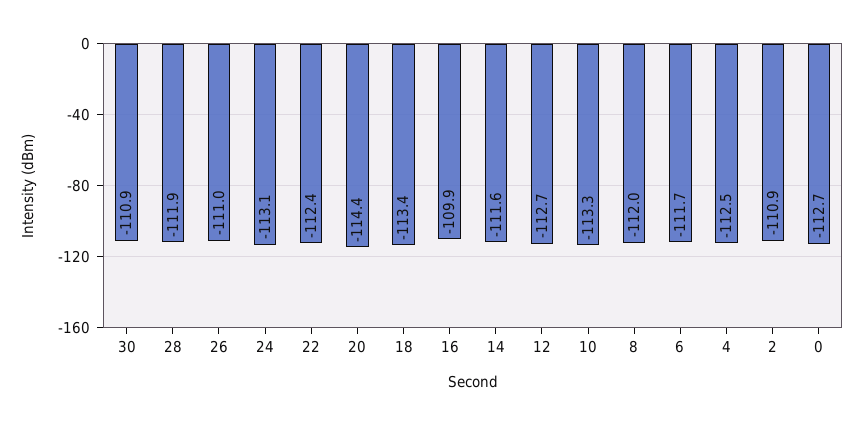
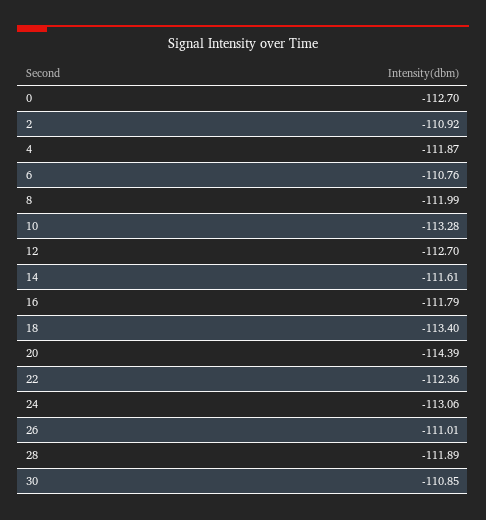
  {
    "30": -110.85,
    "28": -111.89,
    "26": -111.01,
    "24": -113.06,
    "22": -112.36,
    "20": -114.39,
    "18": -113.4,
-   "16": -109.9,
+   "16": -111.79,
    "14": -111.61,
    "12": -112.7,
    "10": -113.28,
    "8": -111.99,
-   "6": -111.7,
+   "6": -110.76,
-   "4": -112.5,
+   "4": -111.87,
    "2": -110.92,
    "0": -112.7
  }

